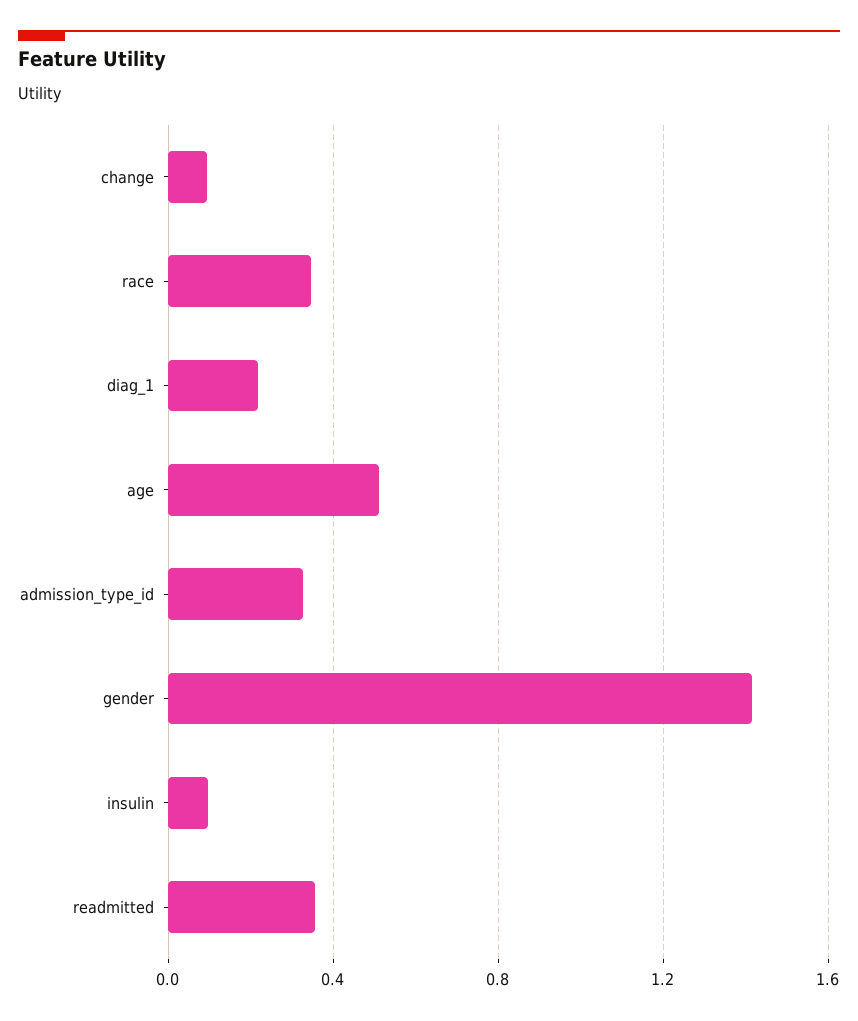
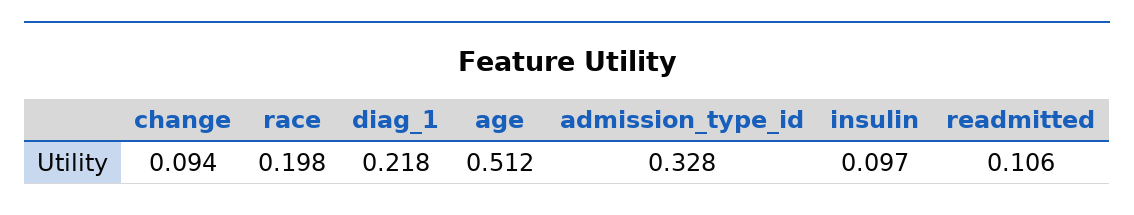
  {
    "change": 0.094,
-   "race": 0.35,
+   "race": 0.198,
    "diag_1": 0.218,
    "age": 0.512,
    "admission_type_id": 0.328,
-   "gender": 1.4,
    "insulin": 0.097,
-   "readmitted": 0.35
+   "readmitted": 0.106
  }

